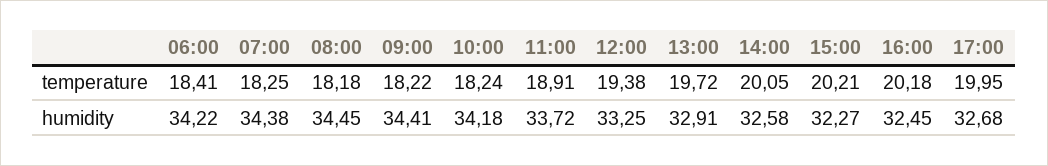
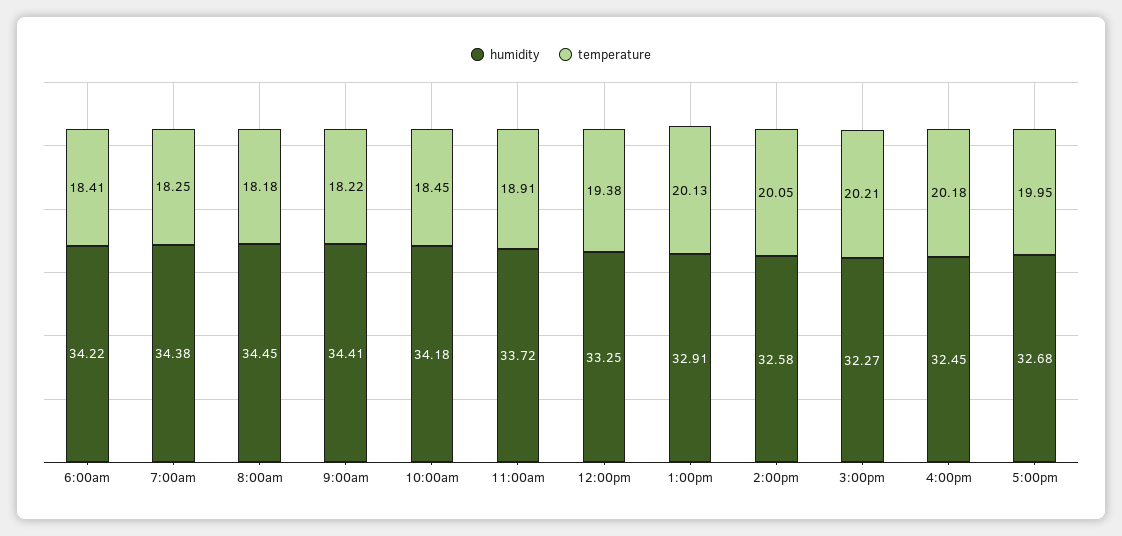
  {
    "temperature": {
      "06:00": 18.41,
      "07:00": 18.25,
      "08:00": 18.18,
      "09:00": 18.22,
-     "10:00": 18.24,
+     "10:00": 18.45,
      "11:00": 18.91,
      "12:00": 19.38,
-     "13:00": 19.72,
+     "13:00": 20.13,
      "14:00": 20.05,
      "15:00": 20.21,
      "16:00": 20.18,
      "17:00": 19.95
    },
    "humidity": {
      "06:00": 34.22,
      "07:00": 34.38,
      "08:00": 34.45,
      "09:00": 34.41,
      "10:00": 34.18,
      "11:00": 33.72,
      "12:00": 33.25,
      "13:00": 32.91,
      "14:00": 32.58,
      "15:00": 32.27,
      "16:00": 32.45,
      "17:00": 32.68
    }
  }

